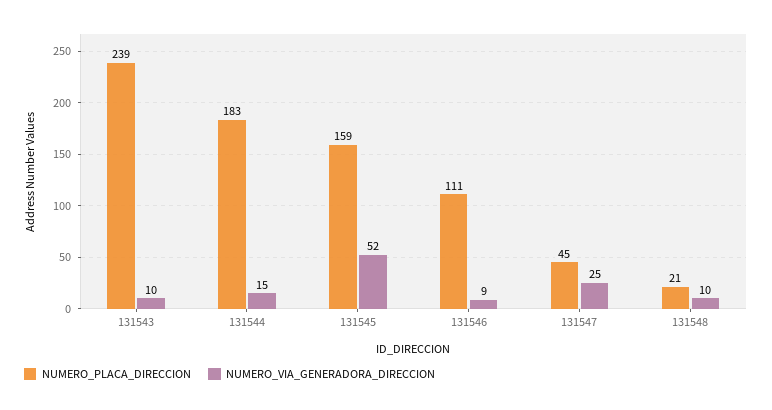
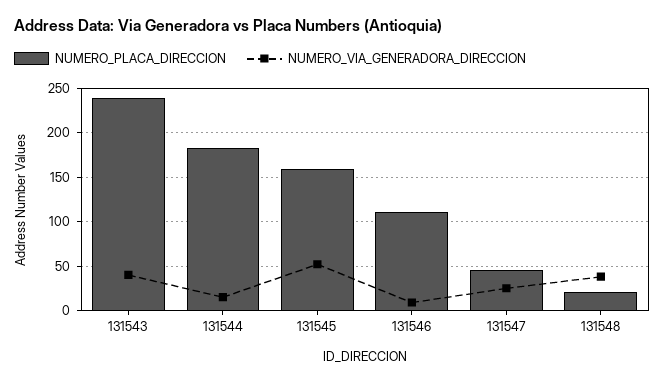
  {
    "NUMERO_PLACA_DIRECCION": {
      "131543": 239,
      "131544": 183,
      "131545": 159,
      "131546": 111,
      "131547": 45,
      "131548": 21
    },
    "NUMERO_VIA_GENERADORA_DIRECCION": {
-     "131543": 10,
+     "131543": 40,
      "131544": 15,
      "131545": 52,
      "131546": 9,
      "131547": 25,
-     "131548": 10
+     "131548": 40
    }
  }

